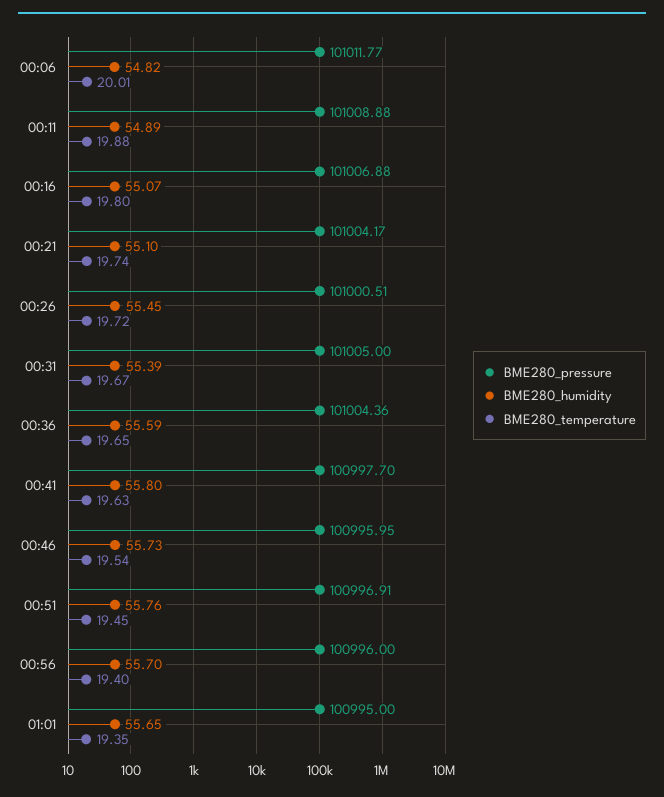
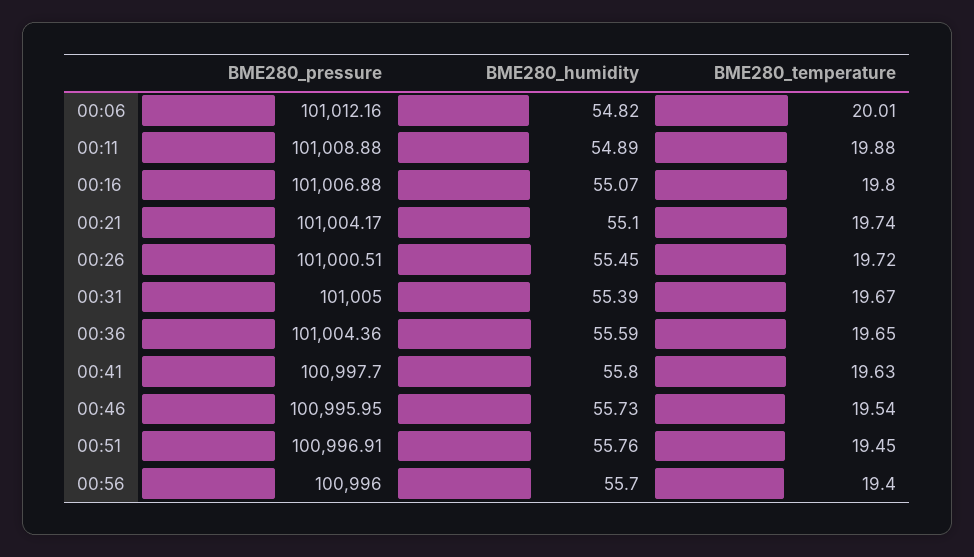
  {
    "BME280_pressure": {
-     "00:06": 101011.77,
+     "00:06": 101012.16,
      "00:11": 101008.88,
      "00:16": 101006.88,
      "00:21": 101004.17,
      "00:26": 101000.51,
      "00:31": 101005,
      "00:36": 101004.36,
      "00:41": 100997.7,
      "00:46": 100995.95,
      "00:51": 100996.91,
-     "00:56": 100996,
+     "00:56": 100996
-     "01:01": 100995
    },
    "BME280_humidity": {
      "00:06": 54.82,
      "00:11": 54.89,
      "00:16": 55.07,
      "00:21": 55.1,
      "00:26": 55.45,
      "00:31": 55.39,
      "00:36": 55.59,
      "00:41": 55.8,
      "00:46": 55.73,
      "00:51": 55.76,
-     "00:56": 55.7,
+     "00:56": 55.7
-     "01:01": 55.65
    },
    "BME280_temperature": {
      "00:06": 20.01,
      "00:11": 19.88,
      "00:16": 19.8,
      "00:21": 19.74,
      "00:26": 19.72,
      "00:31": 19.67,
      "00:36": 19.65,
      "00:41": 19.63,
      "00:46": 19.54,
      "00:51": 19.45,
-     "00:56": 19.4,
+     "00:56": 19.4
-     "01:01": 19.35
    }
  }

